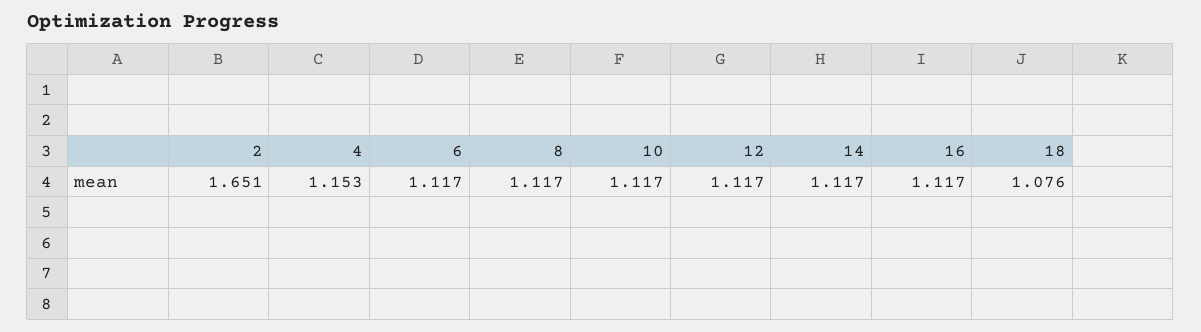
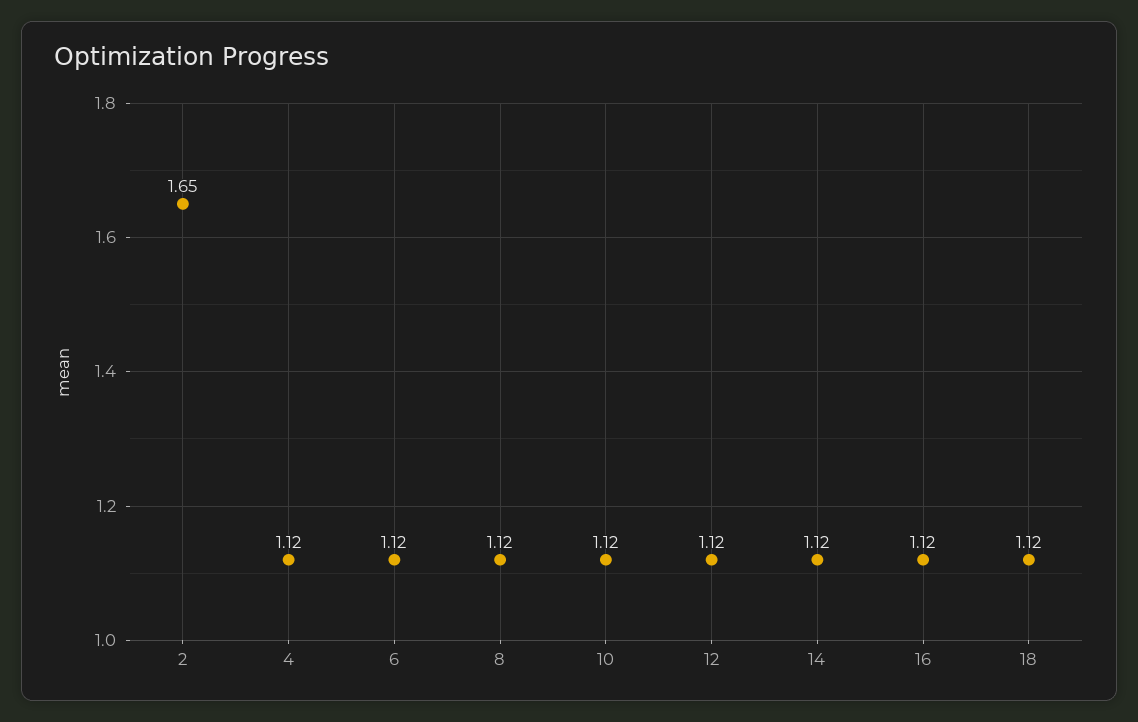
  {
    "2": 1.651,
-   "4": 1.153,
+   "4": 1.12,
    "6": 1.117,
    "8": 1.117,
    "10": 1.117,
    "12": 1.117,
    "14": 1.117,
    "16": 1.117,
-   "18": 1.076
+   "18": 1.12
  }

